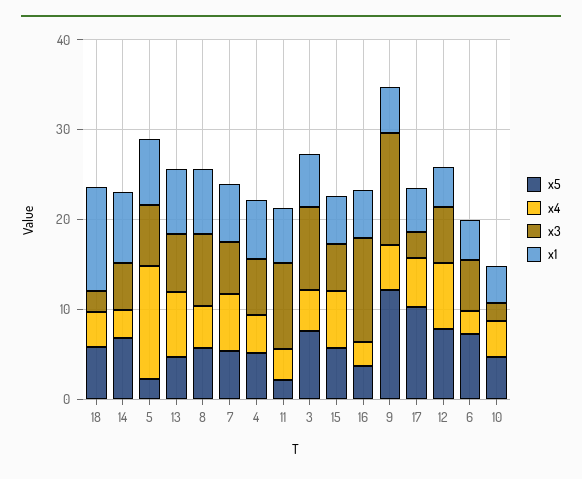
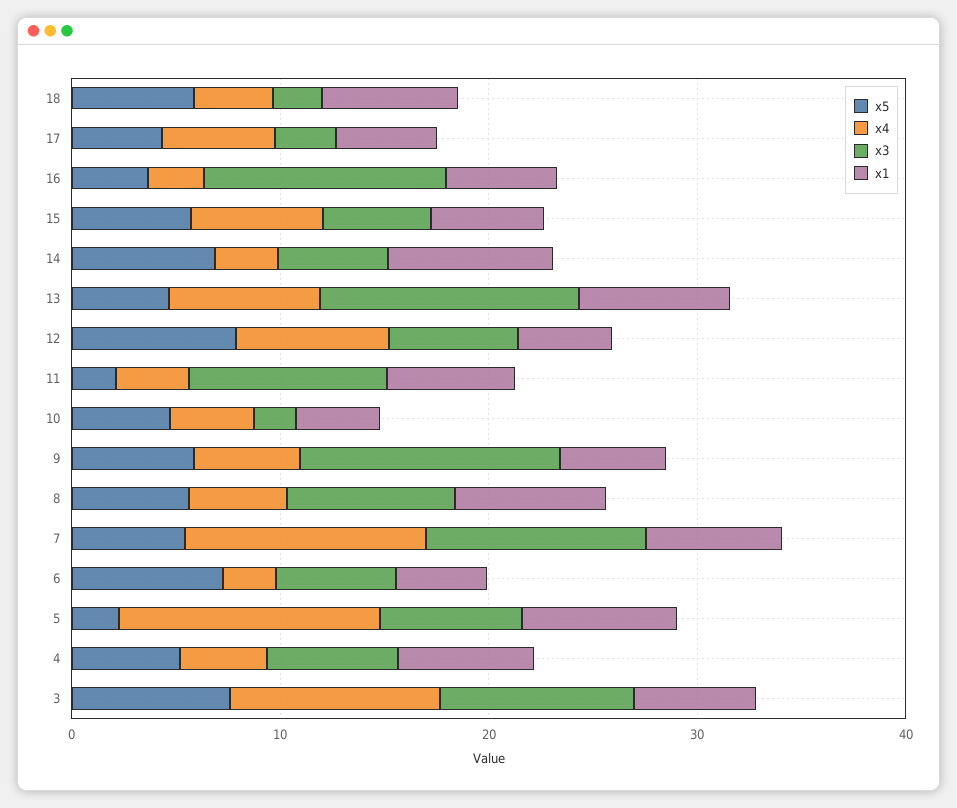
  {
    "x5": {
      "18": 6,
      "14": 6,
      "5": 2,
      "13": 4,
      "8": 6,
      "7": 6,
      "4": 6,
      "11": 2,
      "3": 8,
      "15": 6,
      "16": 4,
-     "9": 12,
+     "9": 6,
-     "17": 10,
+     "17": 4,
      "12": 8,
      "6": 8,
      "10": 4
    },
    "x4": {
      "18": 4,
      "14": 4,
      "5": 12,
      "13": 8,
      "8": 4,
-     "7": 6,
+     "7": 12,
      "4": 4,
      "11": 4,
-     "3": 4,
+     "3": 10,
      "15": 6,
      "16": 2,
      "9": 6,
      "17": 6,
      "12": 8,
      "6": 2,
      "10": 4
    },
    "x3": {
      "18": 2,
      "14": 6,
      "5": 6,
-     "13": 6,
+     "13": 12,
      "8": 8,
-     "7": 6,
+     "7": 10,
      "4": 6,
      "11": 10,
      "3": 10,
      "15": 6,
      "16": 12,
      "9": 12,
      "17": 2,
      "12": 6,
      "6": 6,
      "10": 2
    },
    "x1": {
-     "18": 12,
+     "18": 6,
      "14": 8,
      "5": 8,
      "13": 8,
      "8": 8,
      "7": 6,
      "4": 6,
      "11": 6,
      "3": 6,
      "15": 6,
      "16": 6,
      "9": 6,
      "17": 4,
      "12": 4,
      "6": 4,
      "10": 4
    }
  }

